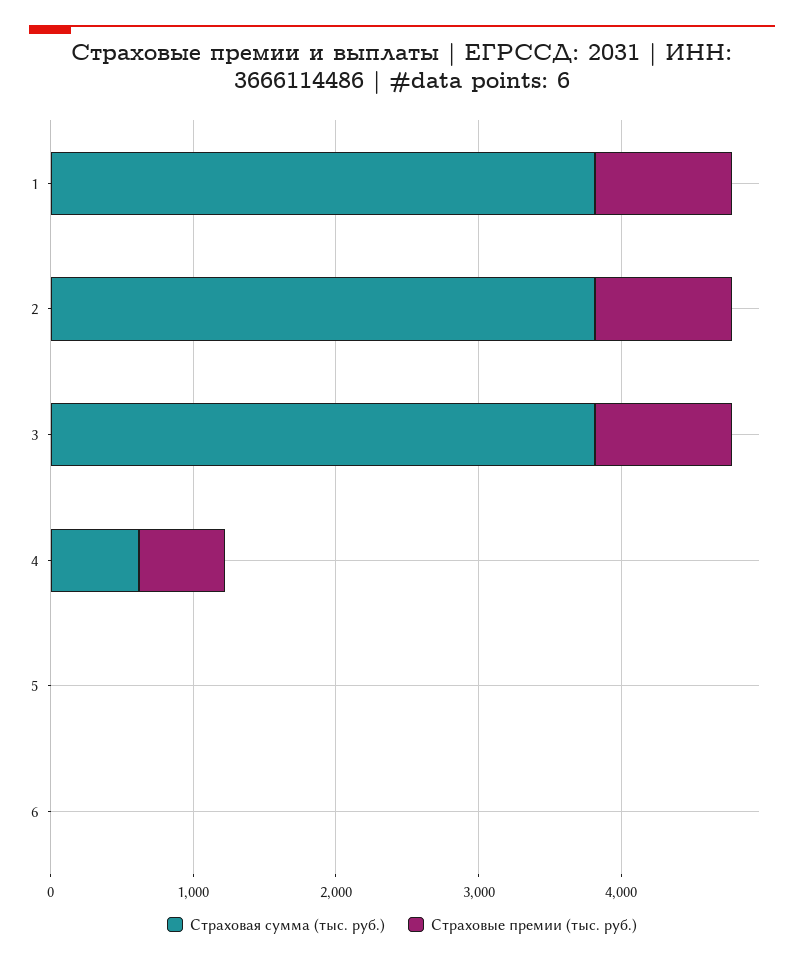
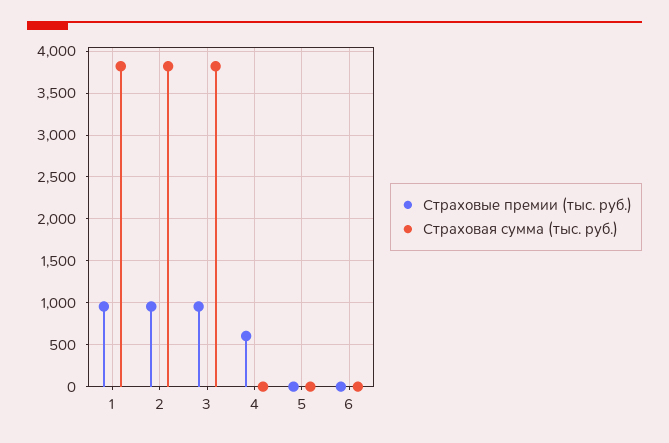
  {
    "Страховая сумма (тыс. руб.)": {
      "1": 3800,
      "2": 3800,
      "3": 3800,
-     "4": 600,
+     "4": 0,
      "5": 0,
      "6": 0
    },
    "Страховые премии (тыс. руб.)": {
      "1": 1000,
      "2": 1000,
      "3": 1000,
      "4": 600,
      "5": 0,
      "6": 0
    }
  }

